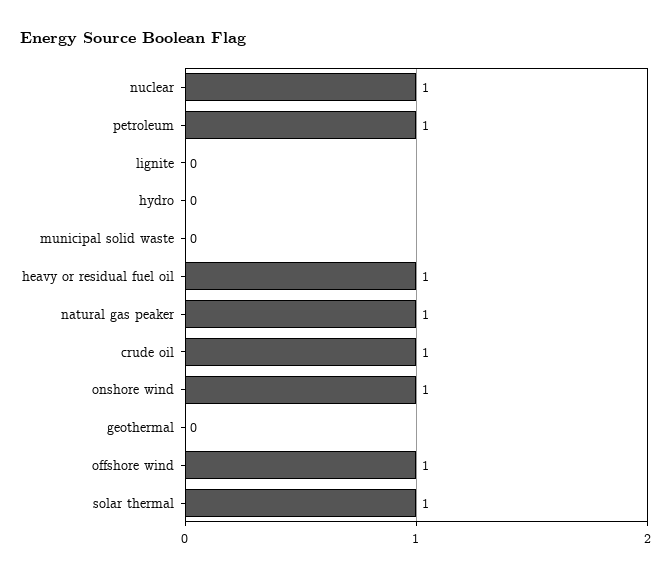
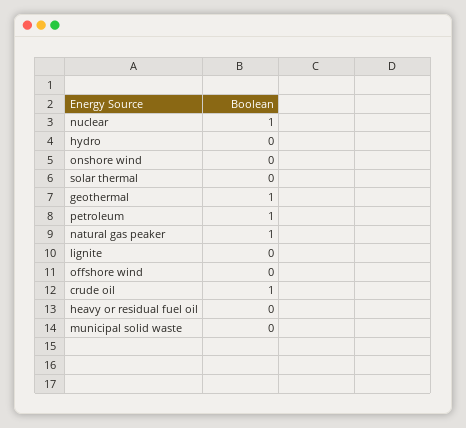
  {
    "nuclear": 1,
    "petroleum": 1,
    "lignite": 0,
    "hydro": 0,
    "municipal solid waste": 0,
-   "heavy or residual fuel oil": 1,
+   "heavy or residual fuel oil": 0,
    "natural gas peaker": 1,
    "crude oil": 1,
-   "onshore wind": 1,
+   "onshore wind": 0,
-   "geothermal": 0,
+   "geothermal": 1,
-   "offshore wind": 1,
+   "offshore wind": 0,
-   "solar thermal": 1
+   "solar thermal": 0
  }

